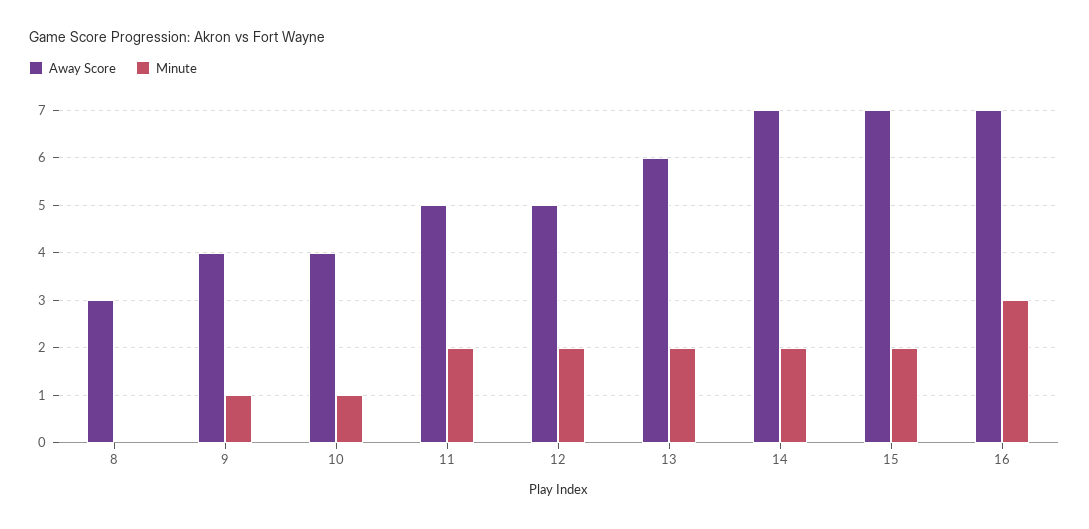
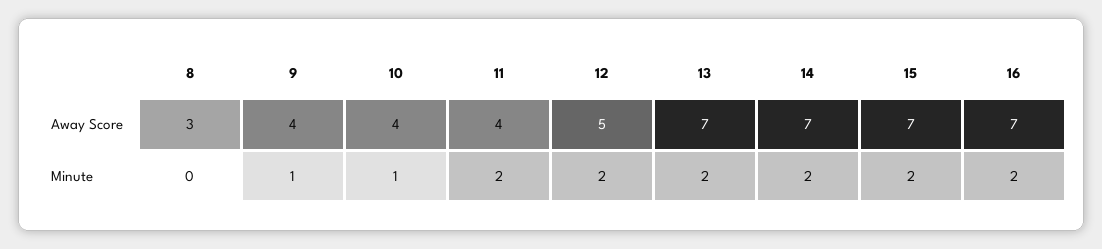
  {
    "Away Score": {
      "8": 3,
      "9": 4,
      "10": 4,
-     "11": 5,
+     "11": 4,
      "12": 5,
-     "13": 6,
+     "13": 7,
      "14": 7,
      "15": 7,
      "16": 7
    },
    "Minute": {
      "8": 0,
      "9": 1,
      "10": 1,
      "11": 2,
      "12": 2,
      "13": 2,
      "14": 2,
      "15": 2,
-     "16": 3
+     "16": 2
    }
  }

